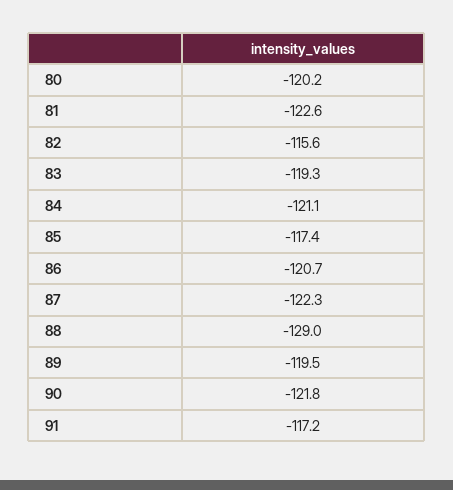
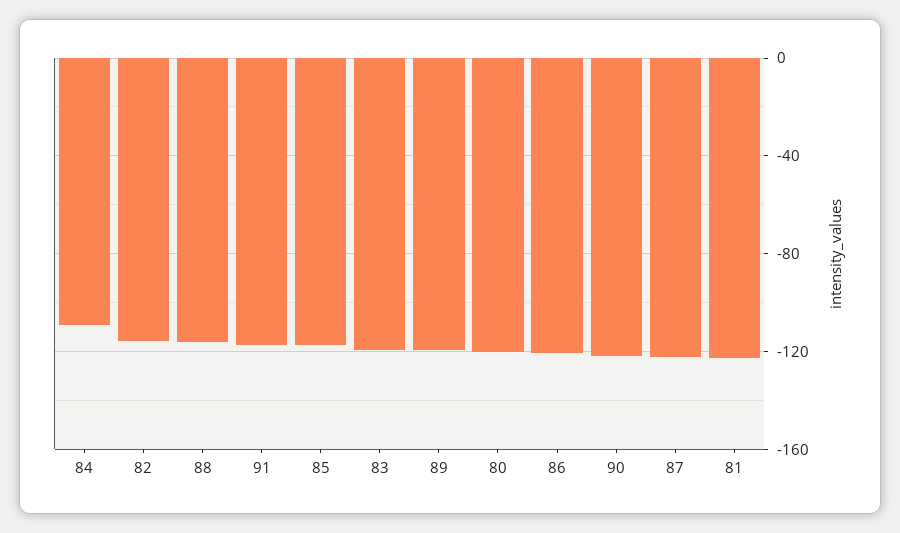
  {
    "80": -120.2,
    "81": -122.6,
    "82": -115.6,
    "83": -119.3,
-   "84": -121.1,
+   "84": -110,
    "85": -117.4,
    "86": -120.7,
    "87": -122.3,
-   "88": -129,
+   "88": -115,
    "89": -119.5,
    "90": -121.8,
    "91": -117.2
  }

